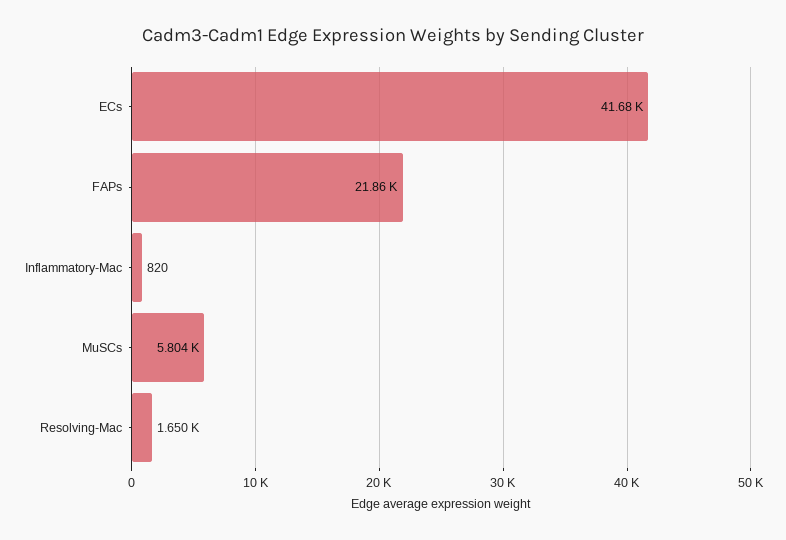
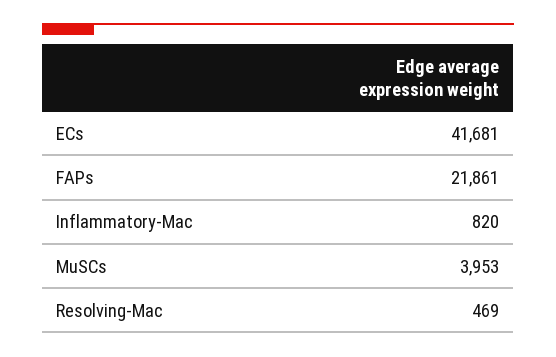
  {
    "ECs": 41681,
    "FAPs": 21861,
    "Inflammatory-Mac": 820,
-   "MuSCs": 5804,
+   "MuSCs": 3953,
-   "Resolving-Mac": 1650
+   "Resolving-Mac": 469
  }

